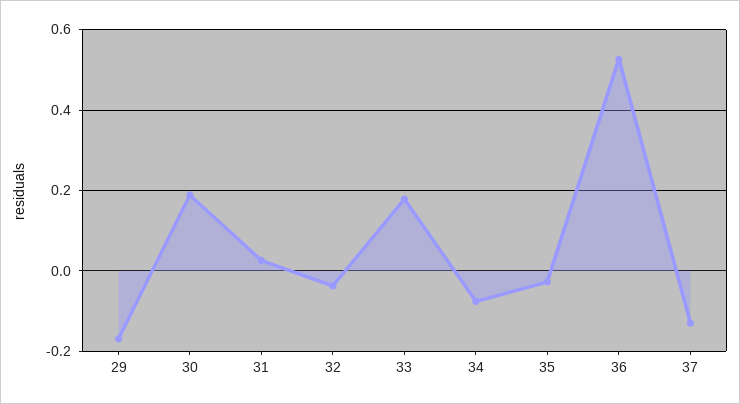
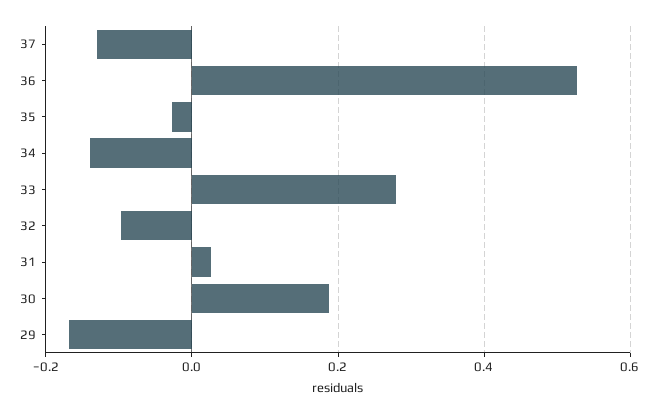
  {
    "29": -0.16,
    "30": 0.18,
    "31": 0.02,
-   "32": -0.04,
+   "32": -0.1,
-   "33": 0.18,
+   "33": 0.28,
-   "34": -0.08,
+   "34": -0.14,
    "35": -0.02,
    "36": 0.52,
    "37": -0.12
  }

